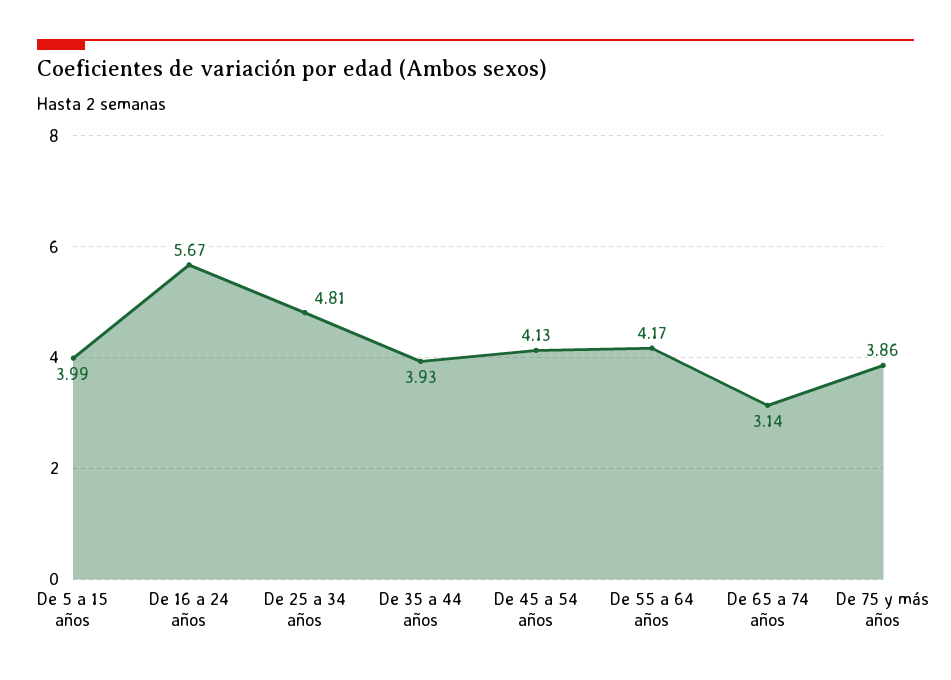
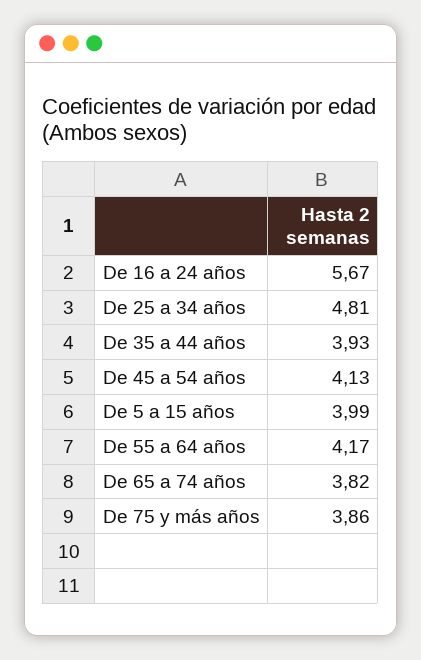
  {
    "De 5 a 15 años": 3.99,
    "De 16 a 24 años": 5.67,
    "De 25 a 34 años": 4.81,
    "De 35 a 44 años": 3.93,
    "De 45 a 54 años": 4.13,
    "De 55 a 64 años": 4.17,
-   "De 65 a 74 años": 3.14,
+   "De 65 a 74 años": 3.82,
    "De 75 y más años": 3.86
  }

